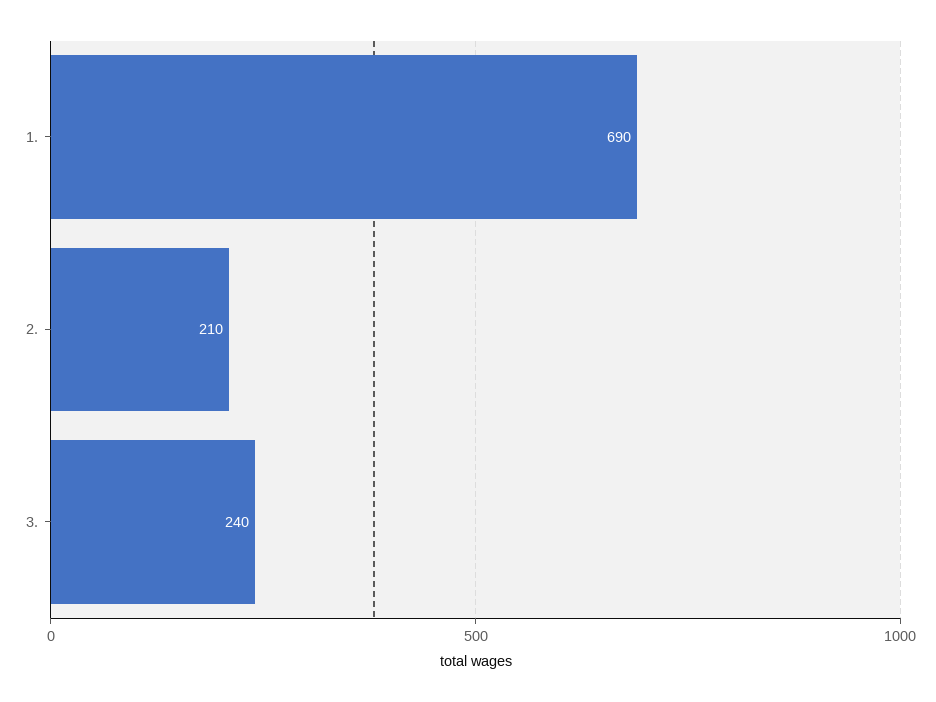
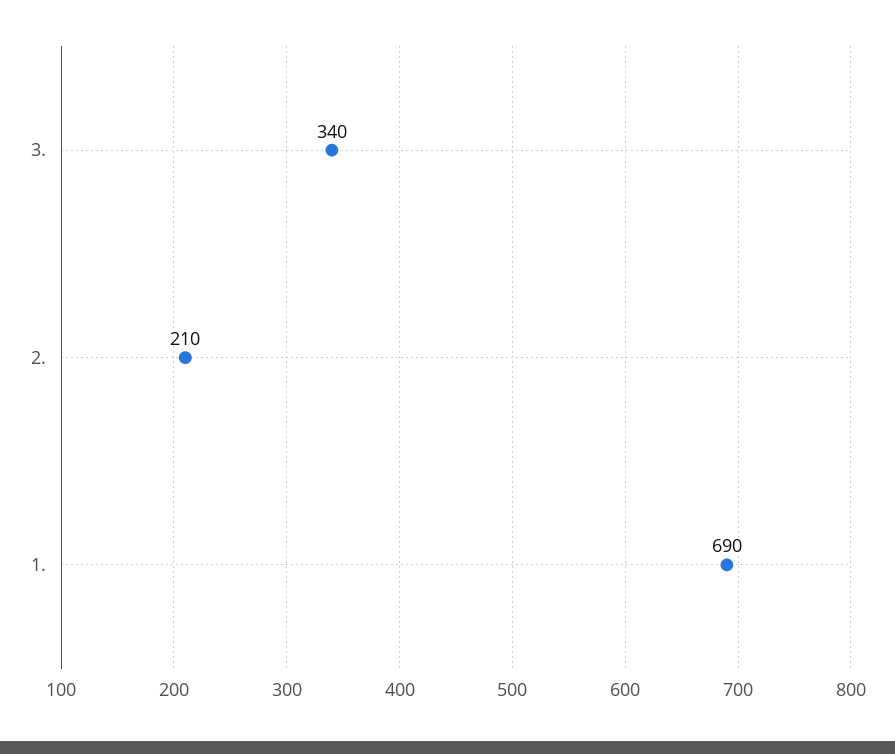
  {
    "1.": 690,
    "2.": 210,
-   "3.": 240
+   "3.": 340
  }

